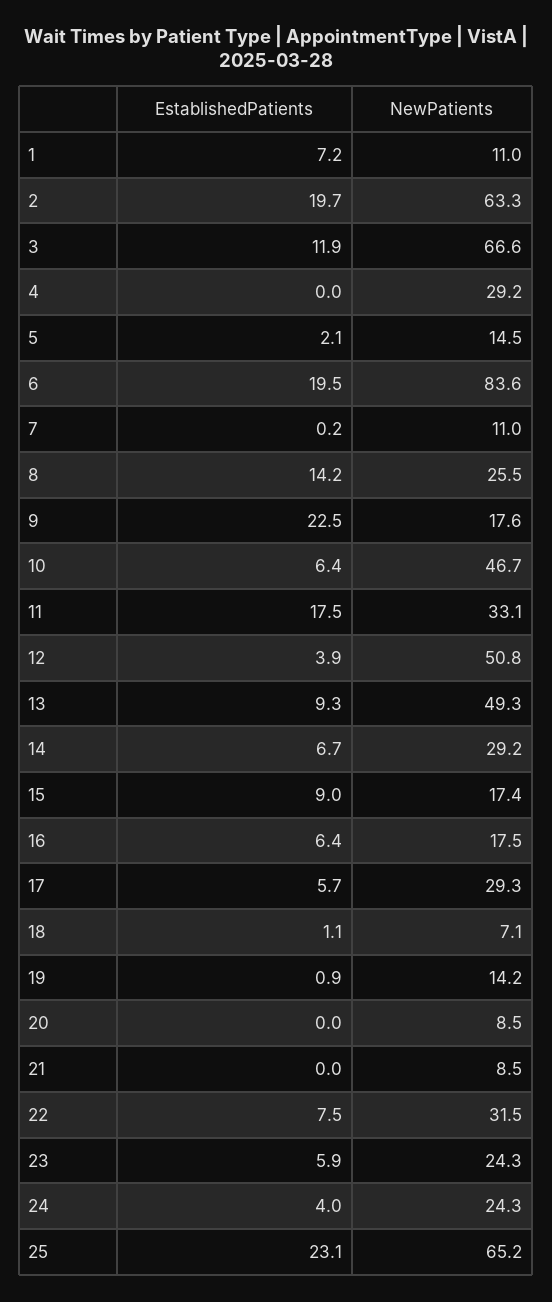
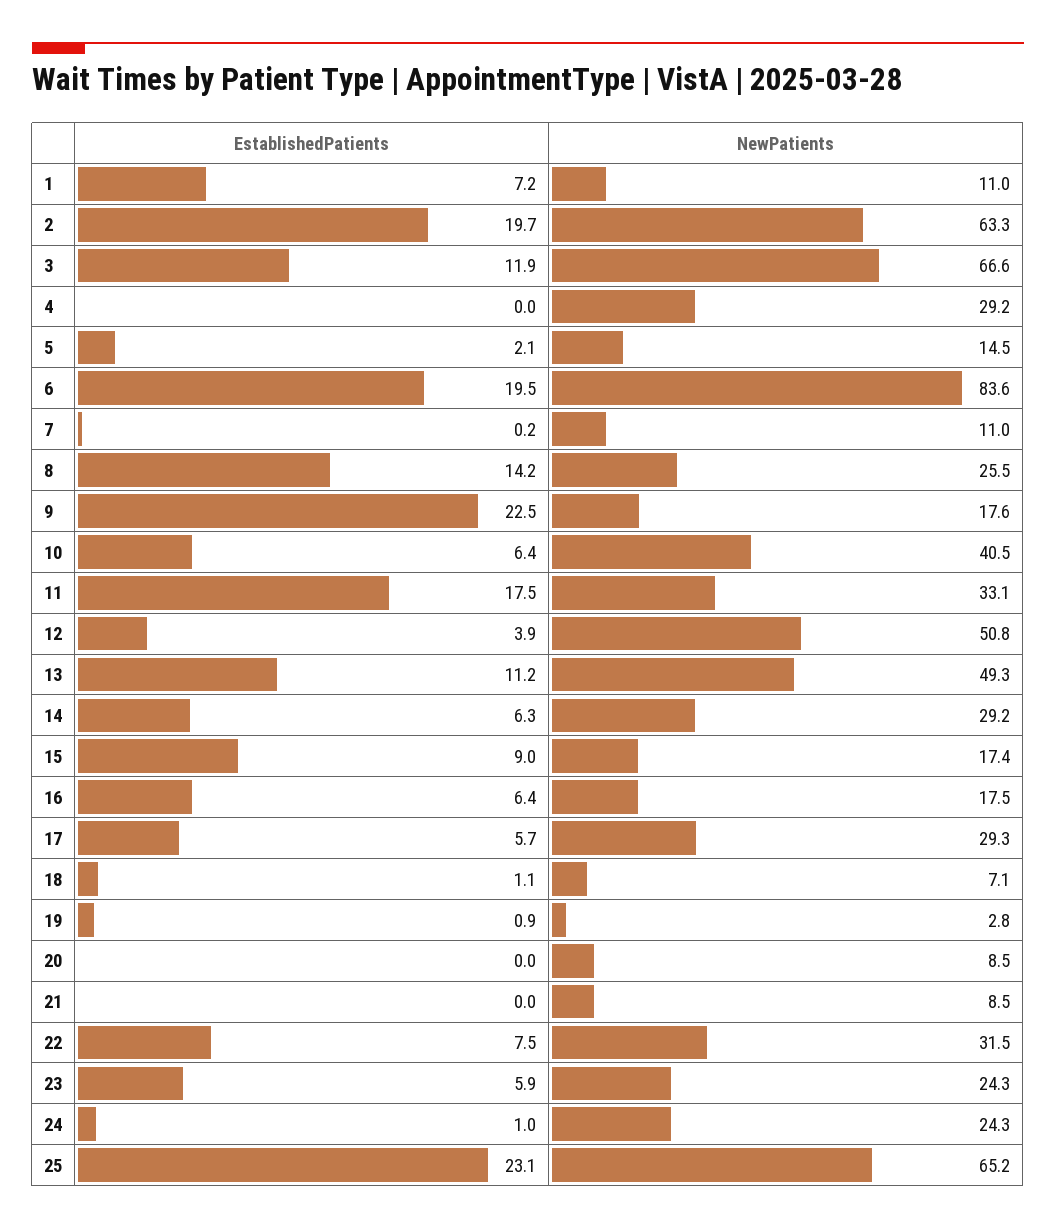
  {
    "EstablishedPatients": {
      "1": 7.2,
      "2": 19.7,
      "3": 11.9,
      "4": 0,
      "5": 2.1,
      "6": 19.5,
      "7": 0.2,
      "8": 14.2,
      "9": 22.5,
      "10": 6.4,
      "11": 17.5,
      "12": 3.9,
-     "13": 9.3,
+     "13": 11.2,
-     "14": 6.7,
+     "14": 6.3,
      "15": 9,
      "16": 6.4,
      "17": 5.7,
      "18": 1.1,
      "19": 0.9,
      "20": 0,
      "21": 0,
      "22": 7.5,
      "23": 5.9,
-     "24": 4,
+     "24": 1,
      "25": 23.1
    },
    "NewPatients": {
      "1": 11,
      "2": 63.3,
      "3": 66.6,
      "4": 29.2,
      "5": 14.5,
      "6": 83.6,
      "7": 11,
      "8": 25.5,
      "9": 17.6,
-     "10": 46.7,
+     "10": 40.5,
      "11": 33.1,
      "12": 50.8,
      "13": 49.3,
      "14": 29.2,
      "15": 17.4,
      "16": 17.5,
      "17": 29.3,
      "18": 7.1,
-     "19": 14.2,
+     "19": 2.8,
      "20": 8.5,
      "21": 8.5,
      "22": 31.5,
      "23": 24.3,
      "24": 24.3,
      "25": 65.2
    }
  }

